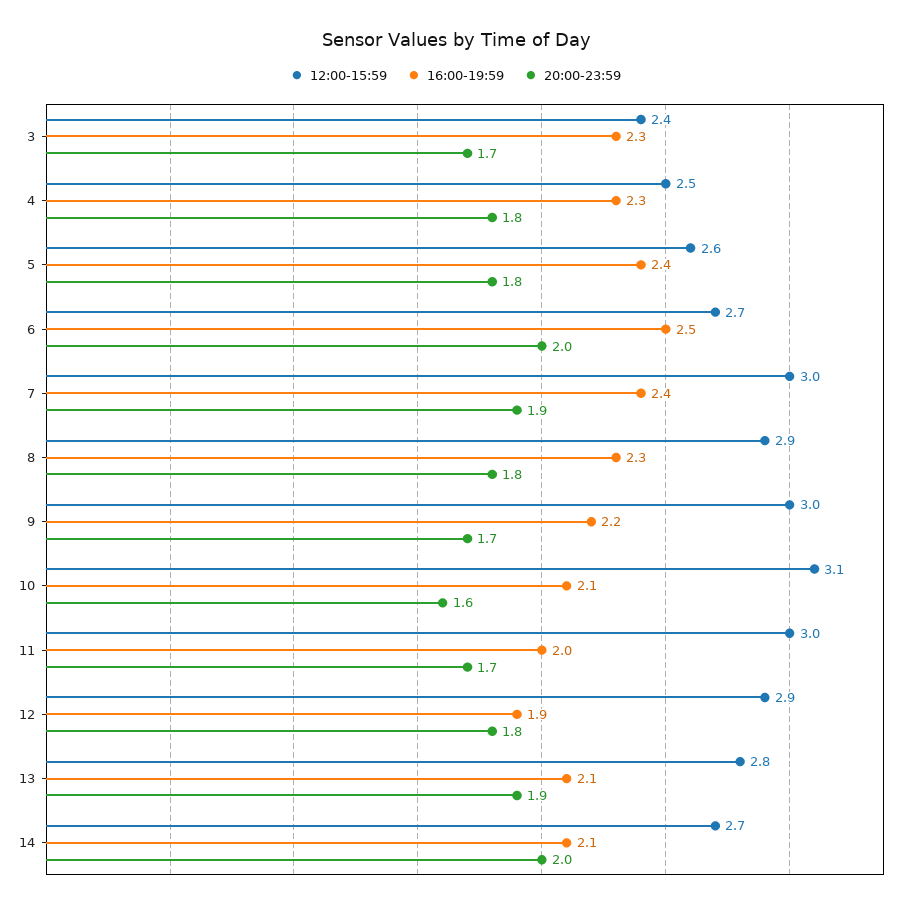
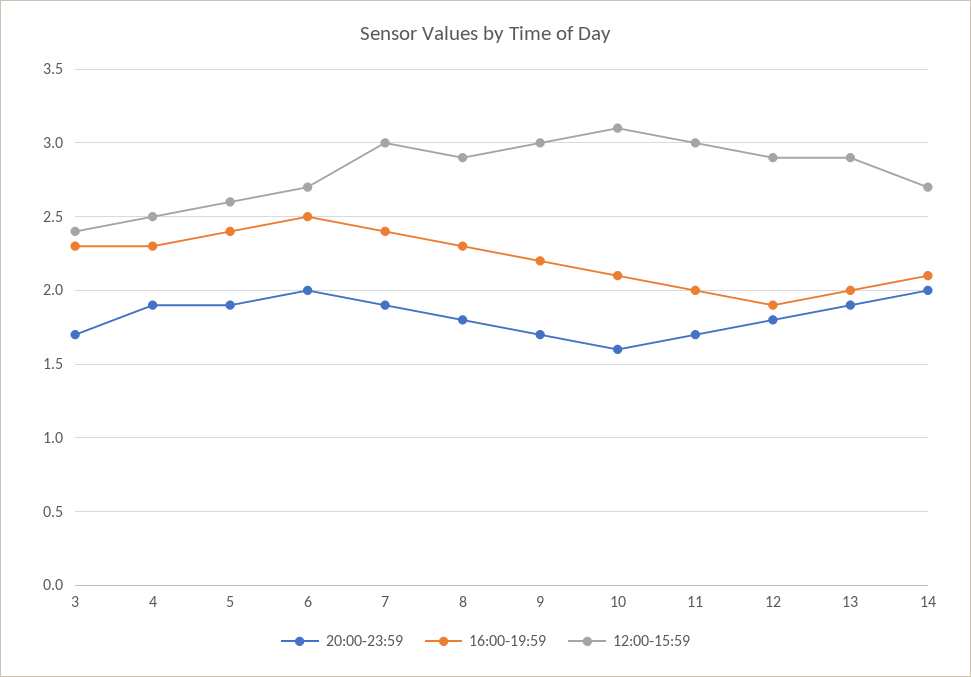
  {
    "12:00-15:59": {
      "3": 2.4,
      "4": 2.5,
      "5": 2.6,
      "6": 2.7,
      "7": 3,
      "8": 2.9,
      "9": 3,
      "10": 3.1,
      "11": 3,
      "12": 2.9,
-     "13": 2.8,
+     "13": 2.9,
      "14": 2.7
    },
    "16:00-19:59": {
      "3": 2.3,
      "4": 2.3,
      "5": 2.4,
      "6": 2.5,
      "7": 2.4,
      "8": 2.3,
      "9": 2.2,
      "10": 2.1,
      "11": 2,
      "12": 1.9,
-     "13": 2.1,
+     "13": 2,
      "14": 2.1
    },
    "20:00-23:59": {
      "3": 1.7,
-     "4": 1.8,
+     "4": 1.9,
-     "5": 1.8,
+     "5": 1.9,
      "6": 2,
      "7": 1.9,
      "8": 1.8,
      "9": 1.7,
      "10": 1.6,
      "11": 1.7,
      "12": 1.8,
      "13": 1.9,
      "14": 2
    }
  }

